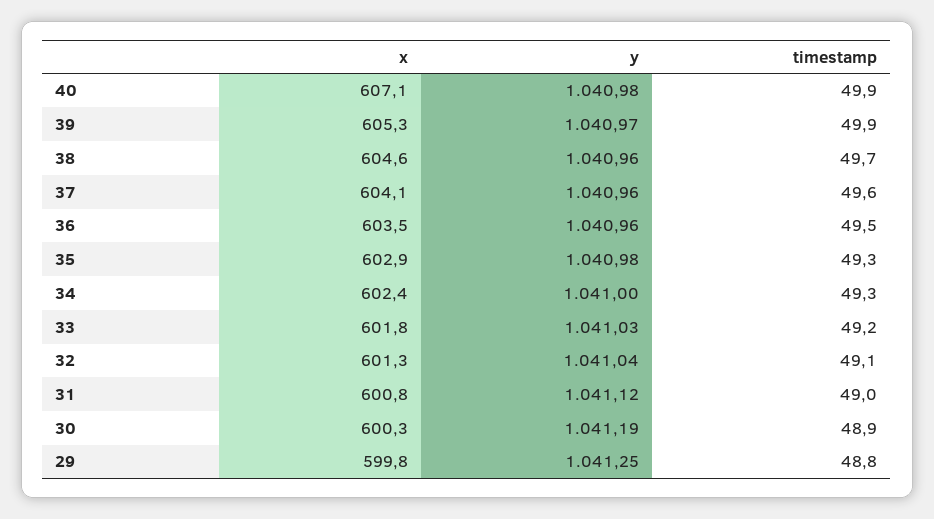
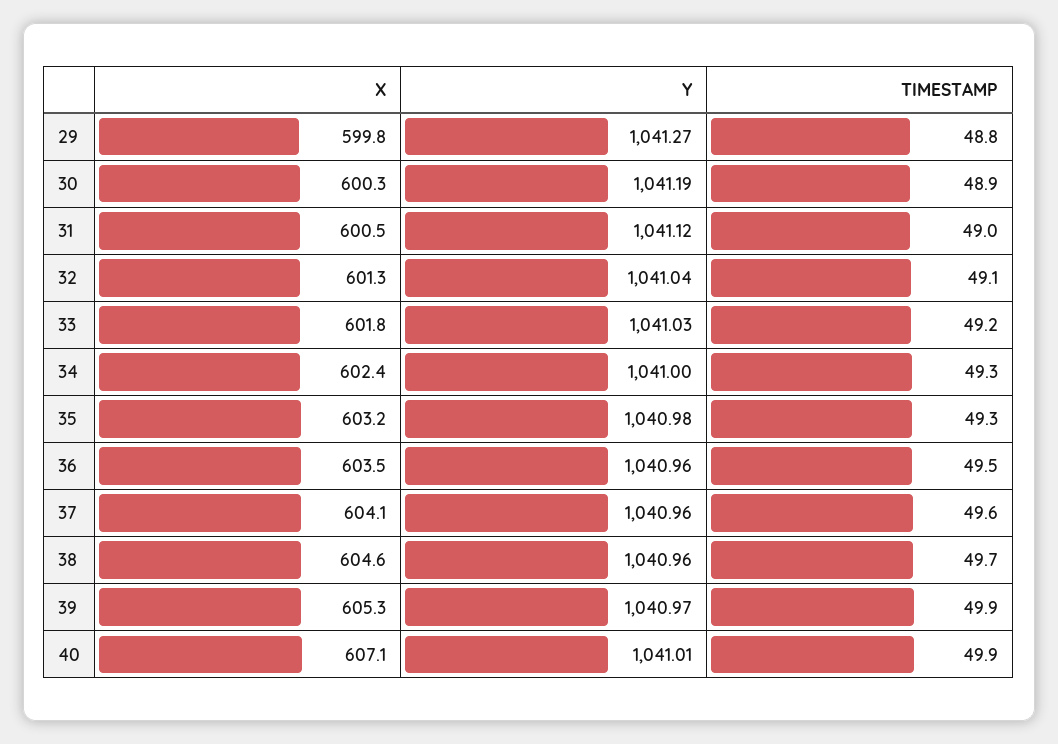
  {
    "x": {
      "40": 607.1,
      "39": 605.3,
      "38": 604.6,
      "37": 604.1,
      "36": 603.5,
-     "35": 602.9,
+     "35": 603.2,
      "34": 602.4,
      "33": 601.8,
      "32": 601.3,
-     "31": 600.8,
+     "31": 600.5,
      "30": 600.3,
      "29": 599.8
    },
    "y": {
-     "40": 1040.98,
+     "40": 1041.01,
      "39": 1040.97,
      "38": 1040.96,
      "37": 1040.96,
      "36": 1040.96,
      "35": 1040.98,
      "34": 1041,
      "33": 1041.03,
      "32": 1041.04,
      "31": 1041.12,
      "30": 1041.19,
-     "29": 1041.25
+     "29": 1041.27
    },
    "timestamp": {
      "40": 49.9,
      "39": 49.9,
      "38": 49.7,
      "37": 49.6,
      "36": 49.5,
      "35": 49.3,
      "34": 49.3,
      "33": 49.2,
      "32": 49.1,
      "31": 49,
      "30": 48.9,
      "29": 48.8
    }
  }

